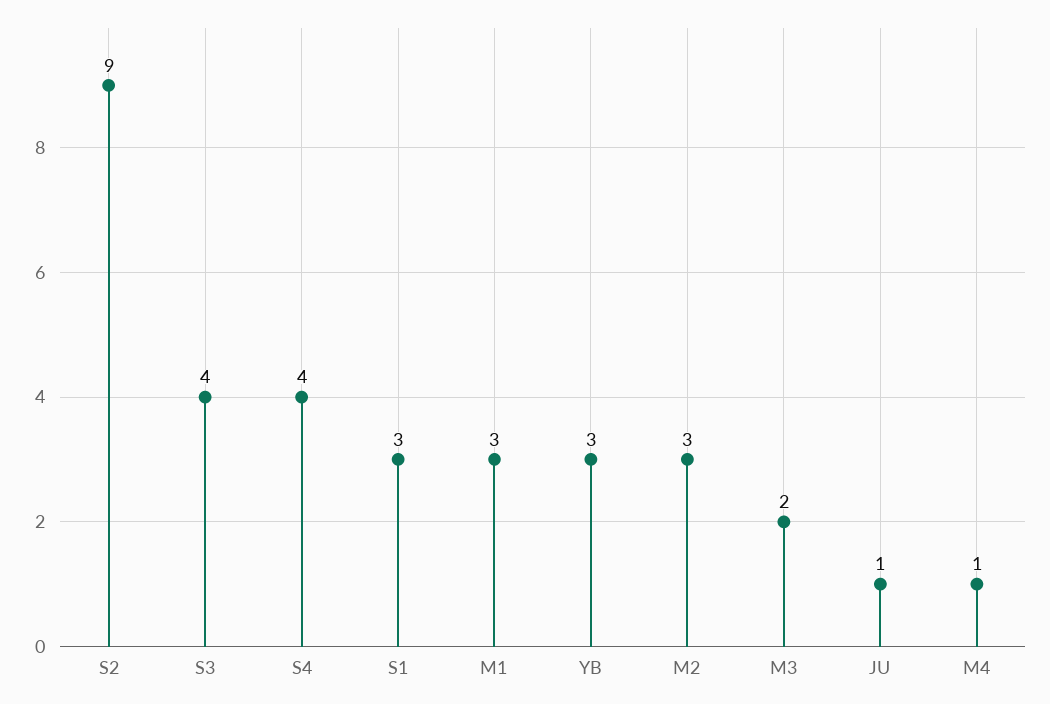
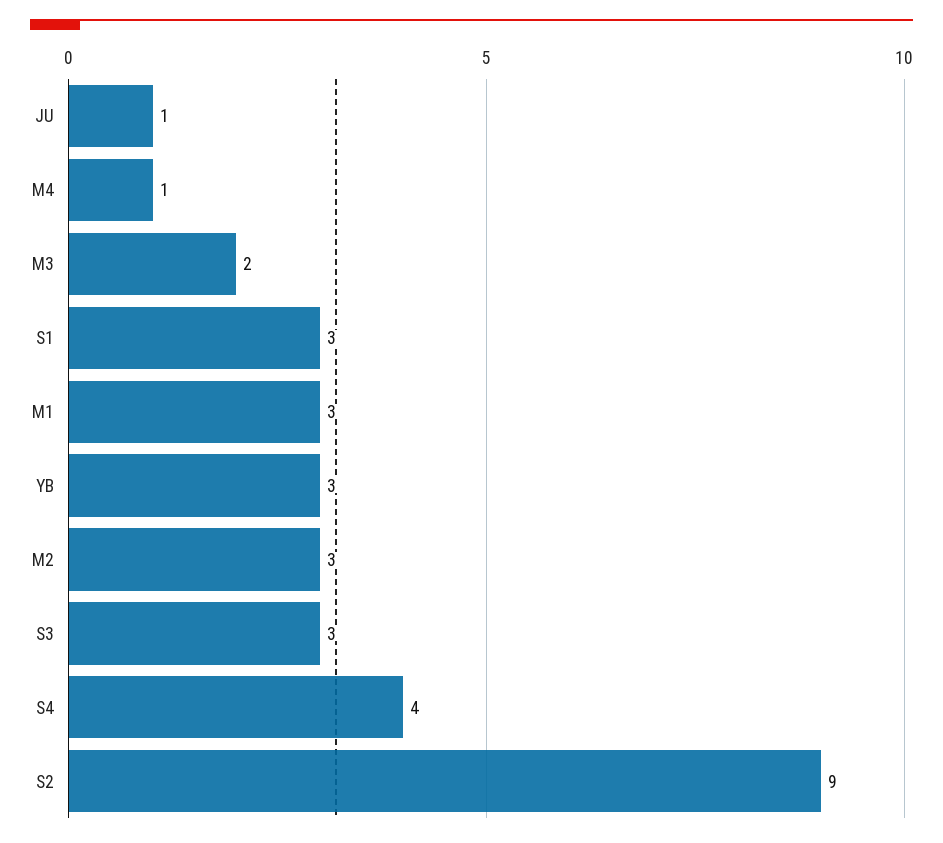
  {
    "S2": 9,
-   "S3": 4,
+   "S3": 3,
    "S4": 4,
    "S1": 3,
    "M1": 3,
    "YB": 3,
    "M2": 3,
    "M3": 2,
    "JU": 1,
    "M4": 1
  }

